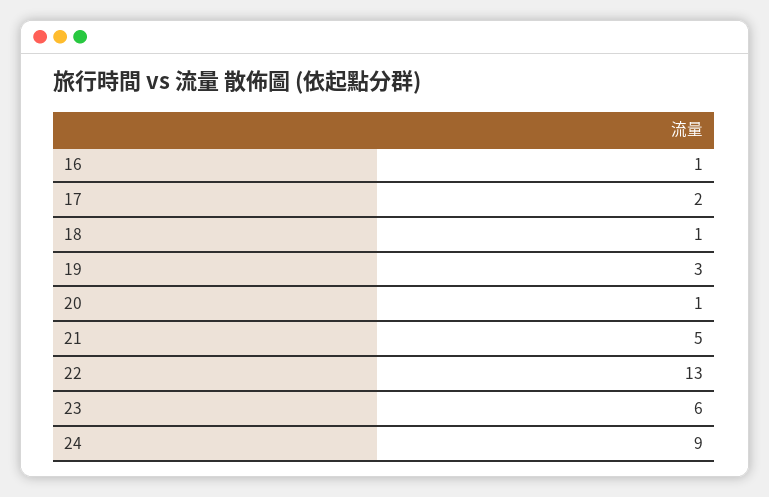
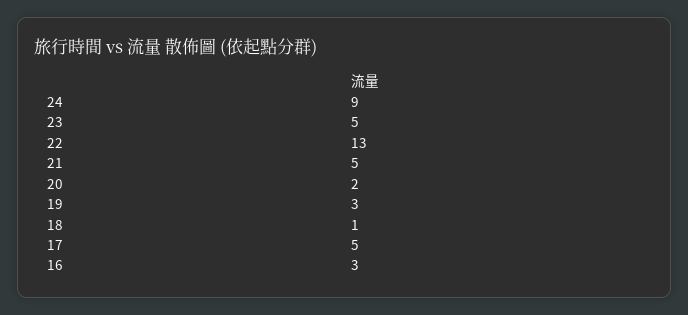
  {
-   "16": 1,
+   "16": 3,
-   "17": 2,
+   "17": 5,
    "18": 1,
    "19": 3,
-   "20": 1,
+   "20": 2,
    "21": 5,
    "22": 13,
-   "23": 6,
+   "23": 5,
    "24": 9
  }

